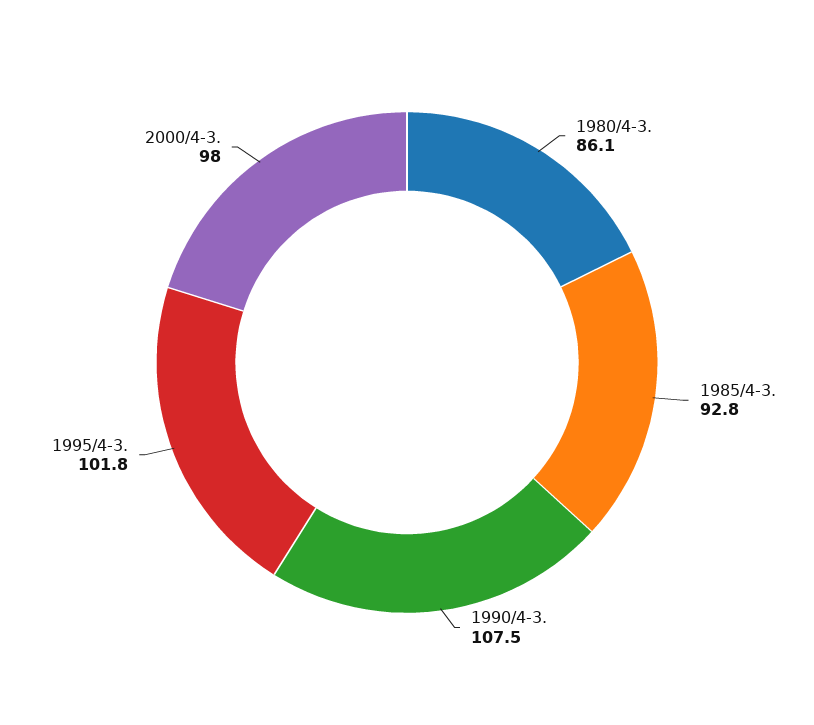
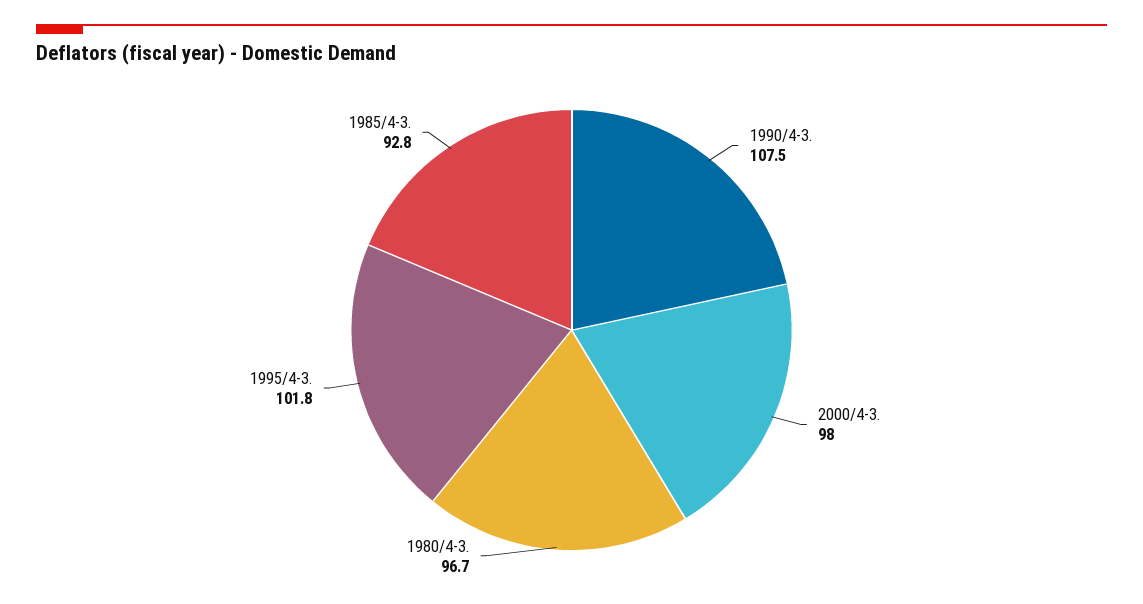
  {
-   "1980/4-3.": 86.1,
+   "1980/4-3.": 96.7,
    "1985/4-3.": 92.8,
    "1990/4-3.": 107.5,
    "1995/4-3.": 101.8,
    "2000/4-3.": 98
  }

